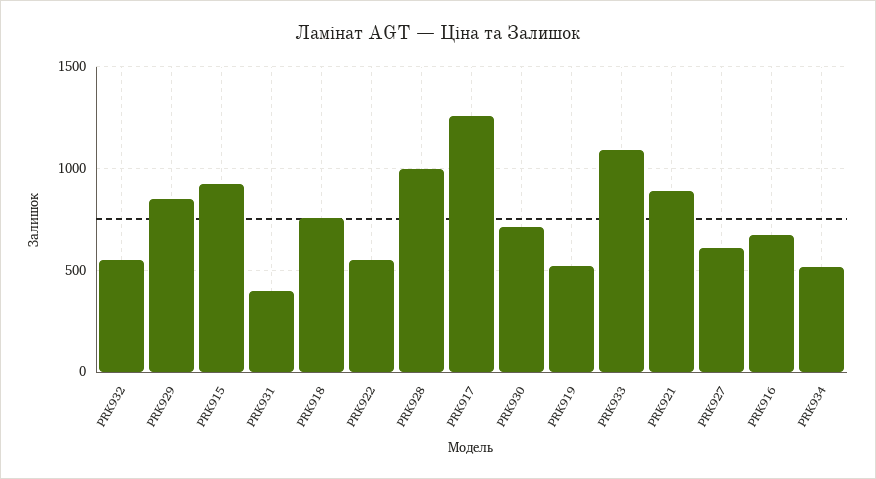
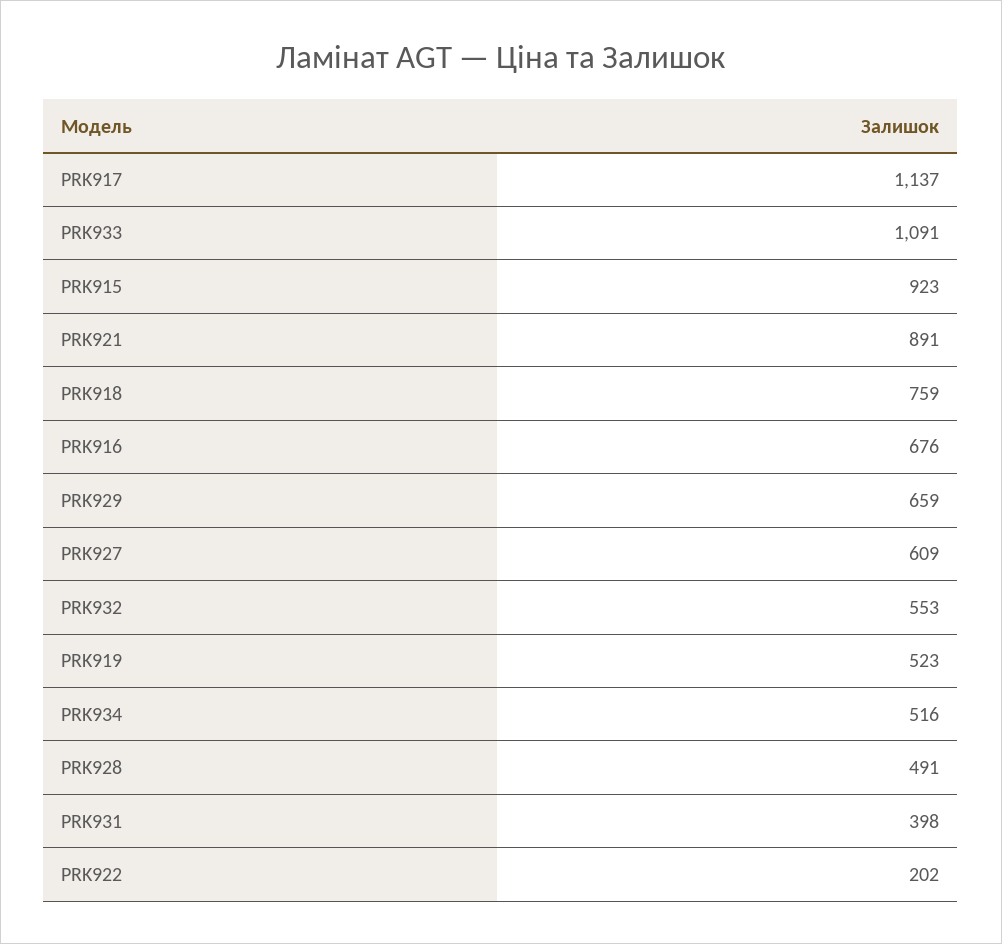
  {
    "PRK932": 553,
-   "PRK929": 850,
+   "PRK929": 659,
    "PRK915": 923,
    "PRK931": 398,
    "PRK918": 759,
-   "PRK922": 550,
+   "PRK922": 202,
-   "PRK928": 1000,
+   "PRK928": 491,
-   "PRK917": 1250,
+   "PRK917": 1137,
-   "PRK930": 700,
    "PRK919": 523,
    "PRK933": 1091,
    "PRK921": 891,
    "PRK927": 609,
    "PRK916": 676,
    "PRK934": 516
  }

